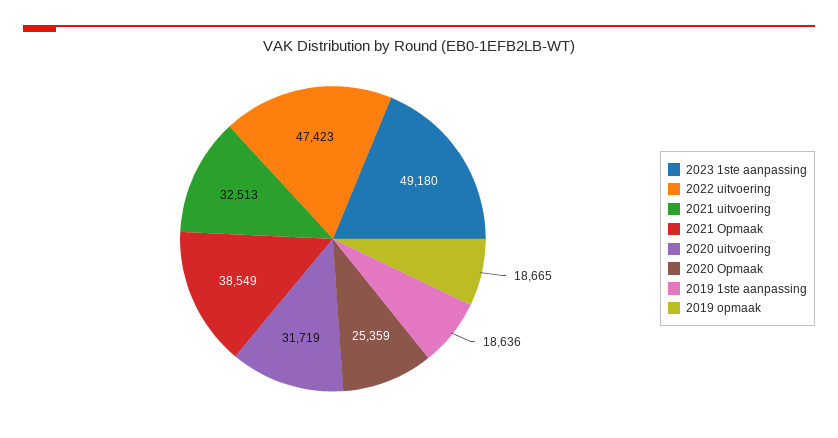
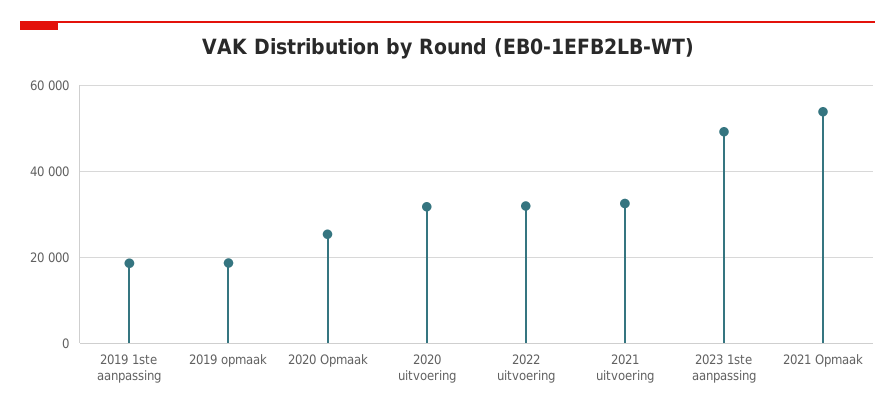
  {
    "2023 1ste aanpassing": 49180,
-   "2022 uitvoering": 47423,
+   "2022 uitvoering": 32000,
    "2021 uitvoering": 32513,
-   "2021 Opmaak": 38549,
+   "2021 Opmaak": 54000,
    "2020 uitvoering": 31719,
    "2020 Opmaak": 25359,
    "2019 1ste aanpassing": 18636,
    "2019 opmaak": 18665
  }

